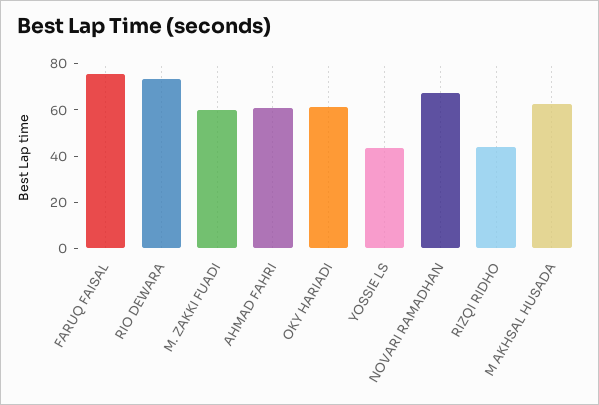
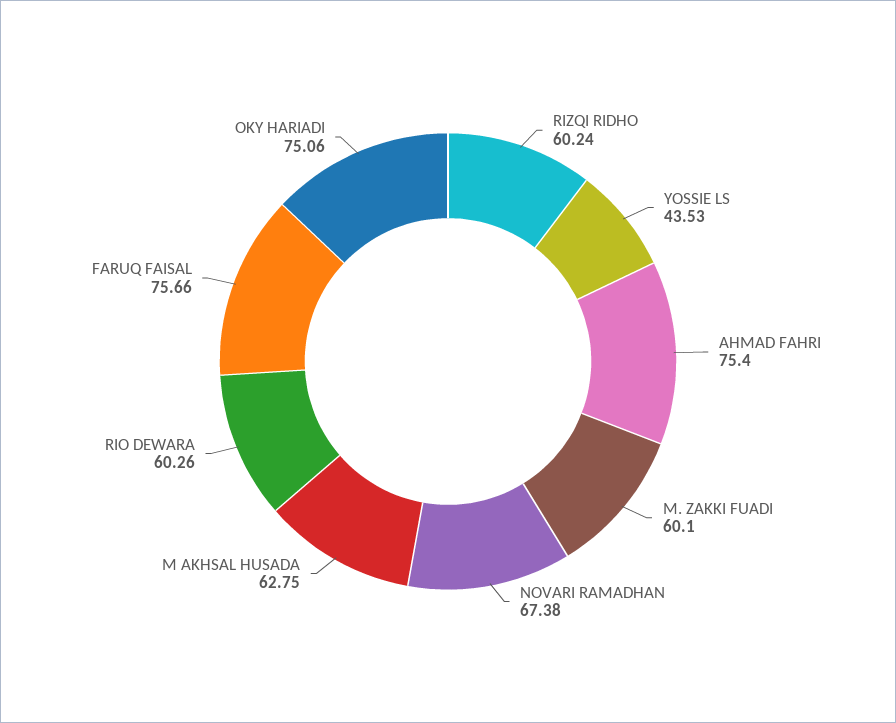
  {
    "FARUQ FAISAL": 75.66,
-   "RIO DEWARA": 75,
+   "RIO DEWARA": 60.26,
    "M. ZAKKI FUADI": 60.1,
-   "AHMAD FAHRI": 60,
+   "AHMAD FAHRI": 75.4,
-   "OKY HARIADI": 60,
+   "OKY HARIADI": 75.06,
    "YOSSIE LS": 43.53,
    "NOVARI RAMADHAN": 67.38,
-   "RIZQI RIDHO": 45,
+   "RIZQI RIDHO": 60.24,
    "M AKHSAL HUSADA": 62.75
  }

